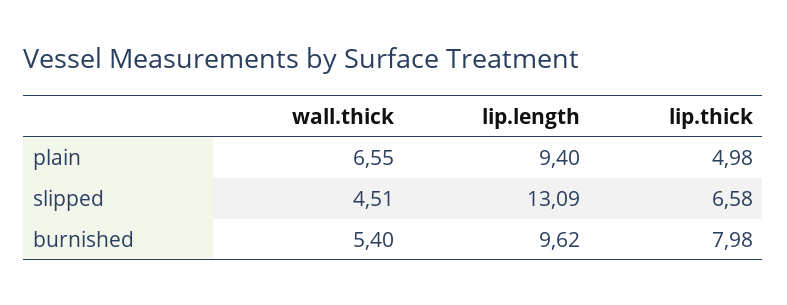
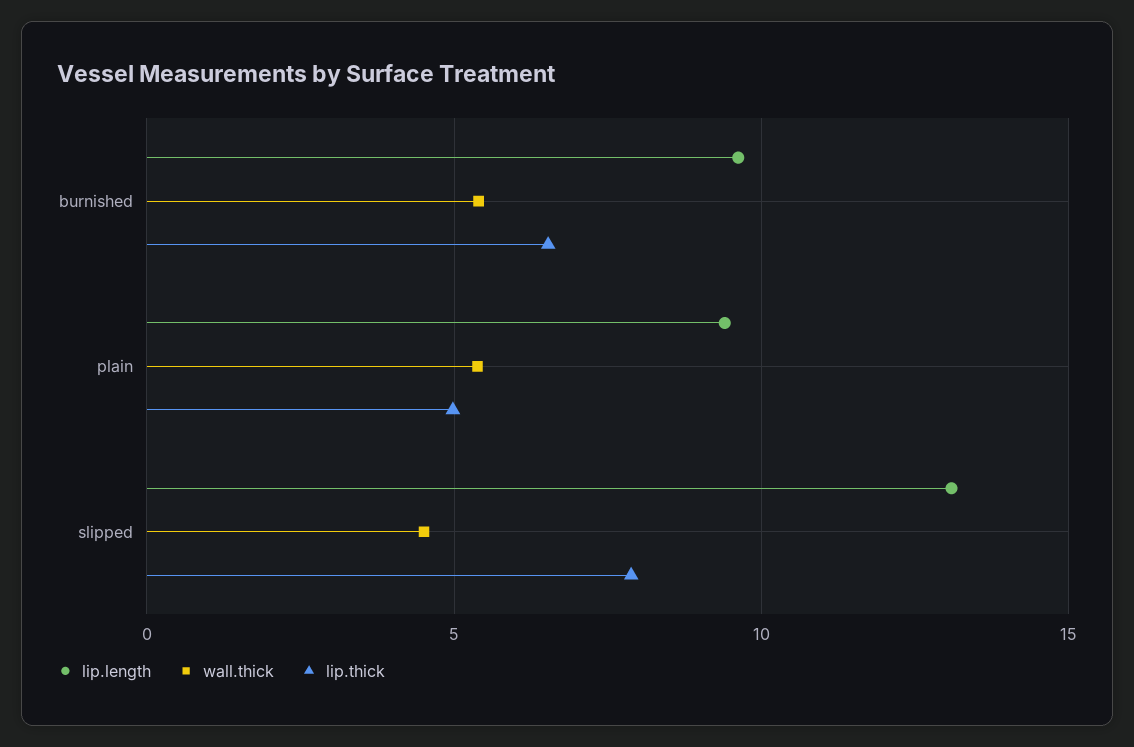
  {
    "wall.thick": {
-     "plain": 6.55,
+     "plain": 5.5,
      "slipped": 4.51,
      "burnished": 5.4
    },
    "lip.length": {
      "plain": 9.4,
      "slipped": 13.09,
      "burnished": 9.62
    },
    "lip.thick": {
      "plain": 4.98,
-     "slipped": 6.58,
+     "slipped": 8,
-     "burnished": 7.98
+     "burnished": 6.5
    }
  }

